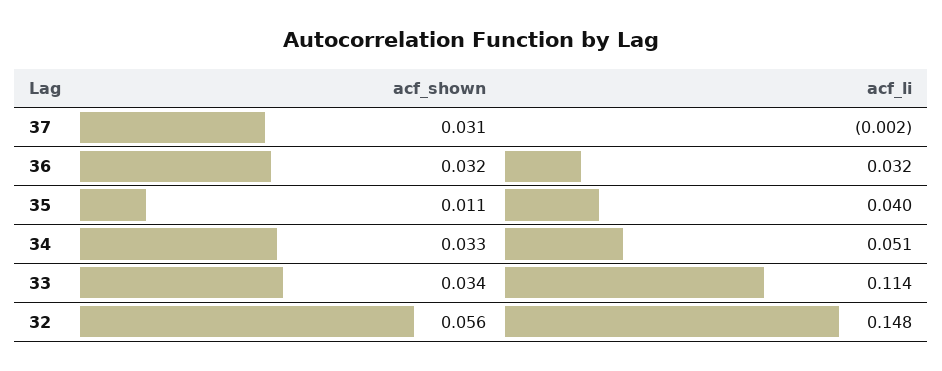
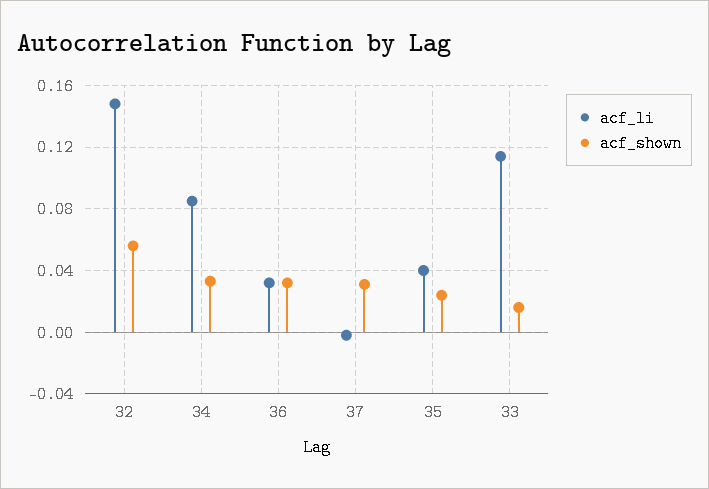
  {
    "acf_shown": {
      "37": 0.031,
      "36": 0.032,
-     "35": 0.011,
+     "35": 0.025,
      "34": 0.033,
-     "33": 0.034,
+     "33": 0.015,
      "32": 0.056
    },
    "acf_li": {
      "37": -0.002,
      "36": 0.032,
      "35": 0.04,
-     "34": 0.051,
+     "34": 0.085,
      "33": 0.114,
      "32": 0.148
    }
  }

